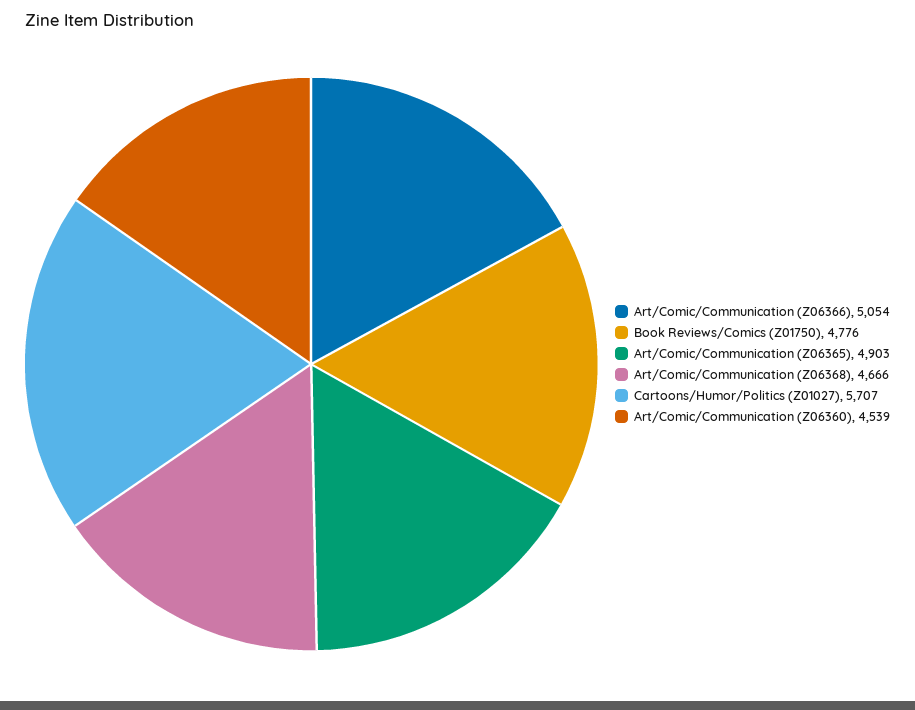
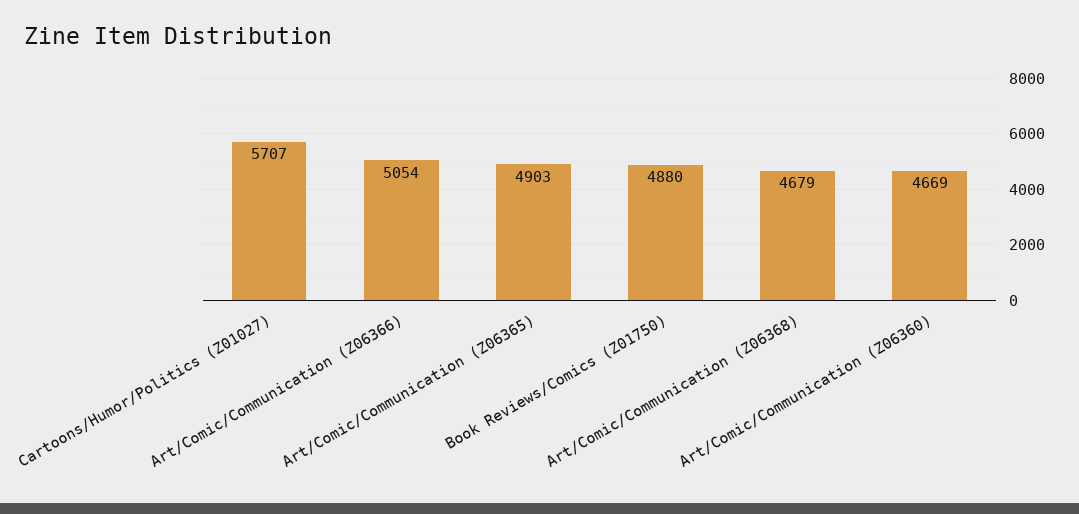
  {
    "Art/Comic/Communication (Z06366)": 5054,
-   "Book Reviews/Comics (Z01750)": 4776,
+   "Book Reviews/Comics (Z01750)": 4880,
    "Art/Comic/Communication (Z06365)": 4903,
-   "Art/Comic/Communication (Z06368)": 4666,
+   "Art/Comic/Communication (Z06368)": 4679,
    "Cartoons/Humor/Politics (Z01027)": 5707,
-   "Art/Comic/Communication (Z06360)": 4539
+   "Art/Comic/Communication (Z06360)": 4669
  }

